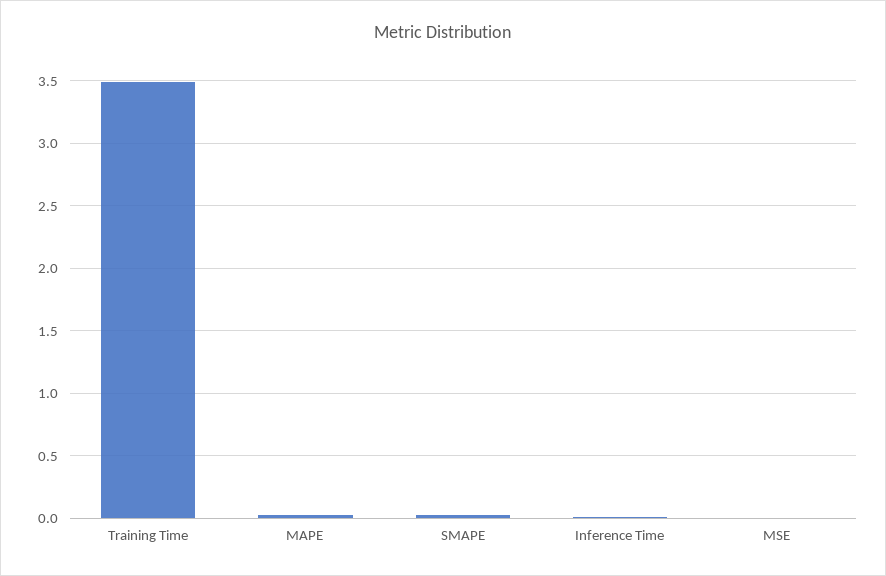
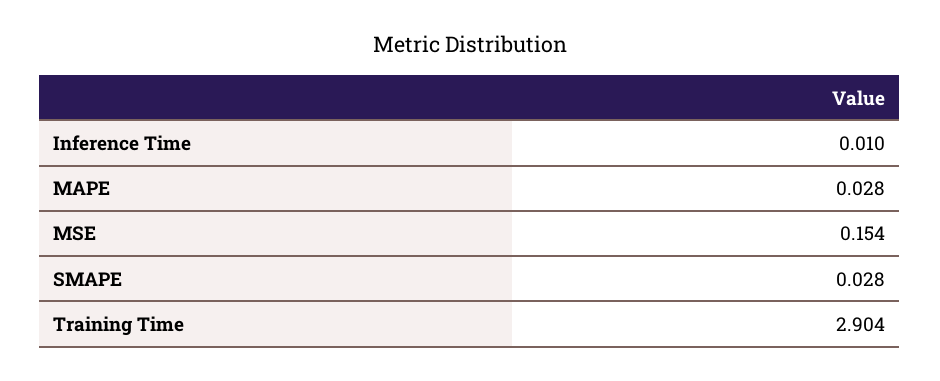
  {
-   "Training Time": 3.5,
+   "Training Time": 2.904,
    "MAPE": 0.028,
    "SMAPE": 0.028,
    "Inference Time": 0.01,
-   "MSE": 0
+   "MSE": 0.154
  }

